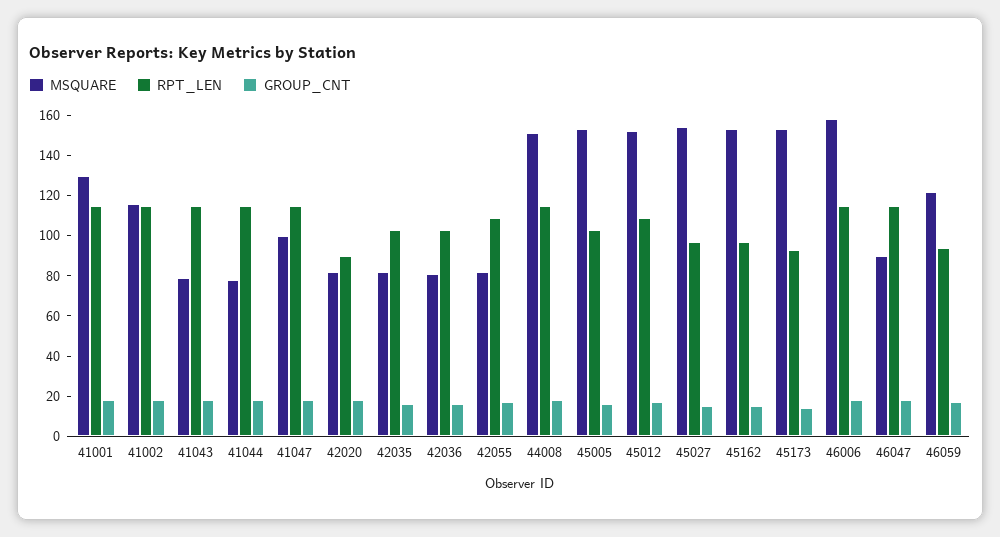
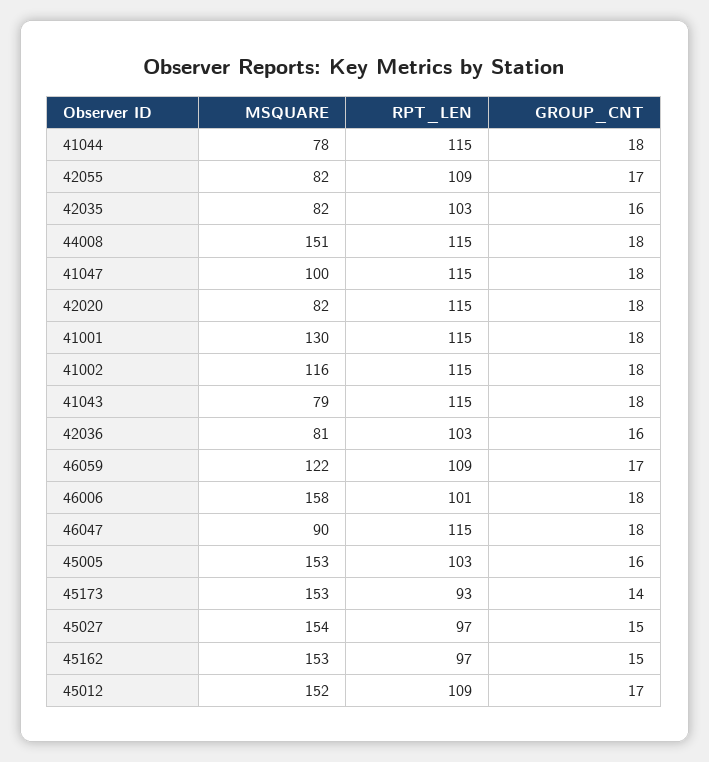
  {
    "MSQUARE": {
      "41001": 130,
      "41002": 116,
      "41043": 79,
      "41044": 78,
      "41047": 100,
      "42020": 82,
      "42035": 82,
      "42036": 81,
      "42055": 82,
      "44008": 151,
      "45005": 153,
      "45012": 152,
      "45027": 154,
      "45162": 153,
      "45173": 153,
      "46006": 158,
      "46047": 90,
      "46059": 122
    },
    "RPT_LEN": {
      "41001": 115,
      "41002": 115,
      "41043": 115,
      "41044": 115,
      "41047": 115,
-     "42020": 90,
+     "42020": 115,
      "42035": 103,
      "42036": 103,
      "42055": 109,
      "44008": 115,
      "45005": 103,
      "45012": 109,
      "45027": 97,
      "45162": 97,
      "45173": 93,
-     "46006": 115,
+     "46006": 101,
      "46047": 115,
-     "46059": 95
+     "46059": 109
    },
    "GROUP_CNT": {
      "41001": 18,
      "41002": 18,
      "41043": 18,
      "41044": 18,
      "41047": 18,
      "42020": 18,
      "42035": 16,
      "42036": 16,
      "42055": 17,
      "44008": 18,
      "45005": 16,
      "45012": 17,
      "45027": 15,
      "45162": 15,
      "45173": 14,
      "46006": 18,
      "46047": 18,
      "46059": 17
    }
  }

